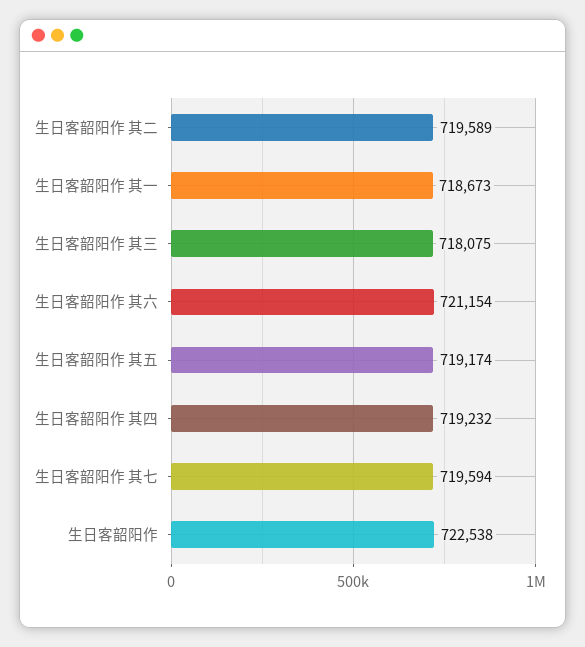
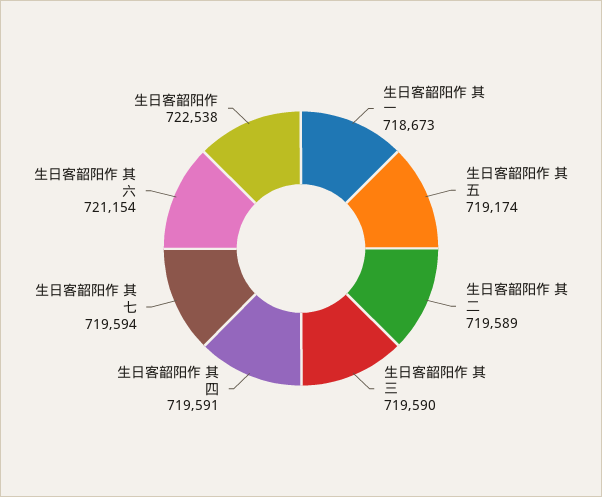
  {
    "生日客韶阳作 其二": 719589,
    "生日客韶阳作 其一": 718673,
-   "生日客韶阳作 其三": 718075,
+   "生日客韶阳作 其三": 719590,
    "生日客韶阳作 其六": 721154,
    "生日客韶阳作 其五": 719174,
-   "生日客韶阳作 其四": 719232,
+   "生日客韶阳作 其四": 719591,
    "生日客韶阳作 其七": 719594,
    "生日客韶阳作": 722538
  }

